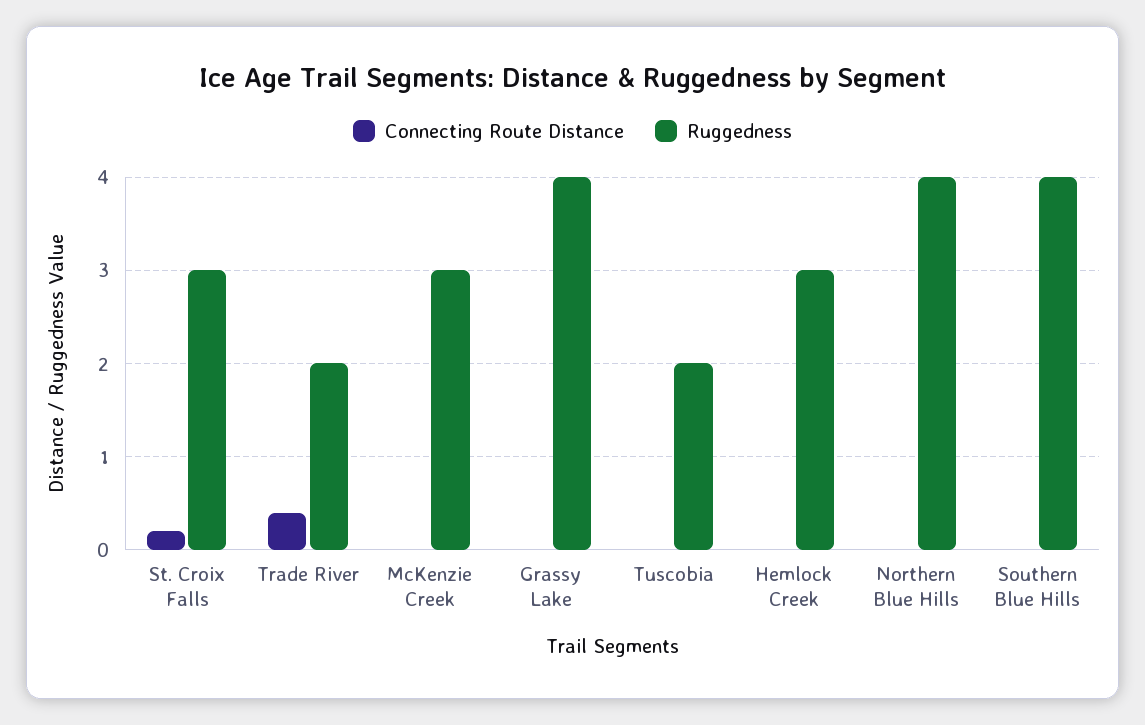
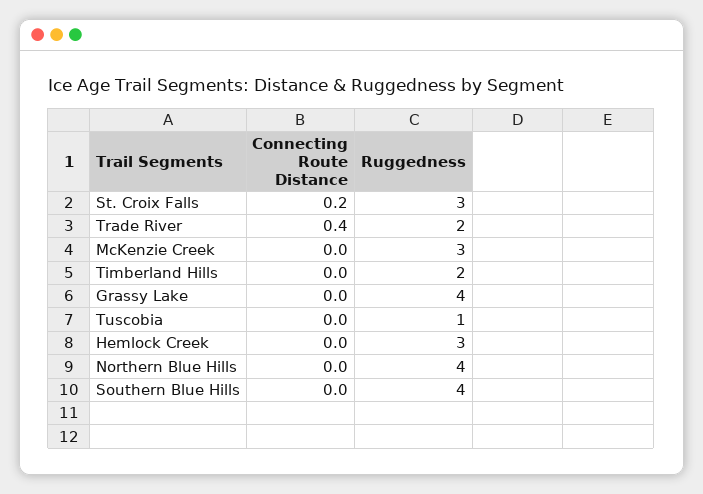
  {
    "Connecting Route Distance": {
      "St. Croix Falls": 0.2,
      "Trade River": 0.4,
      "McKenzie Creek": 0,
      "Grassy Lake": 0,
      "Tuscobia": 0,
      "Hemlock Creek": 0,
      "Northern Blue Hills": 0,
-     "Southern Blue Hills": 0
+     "Southern Blue Hills": 0,
+     "Timberland Hills": 0
    },
    "Ruggedness": {
      "St. Croix Falls": 3,
      "Trade River": 2,
      "McKenzie Creek": 3,
      "Grassy Lake": 4,
-     "Tuscobia": 2,
+     "Tuscobia": 1,
      "Hemlock Creek": 3,
      "Northern Blue Hills": 4,
-     "Southern Blue Hills": 4
+     "Southern Blue Hills": 4,
+     "Timberland Hills": 2
    }
  }

